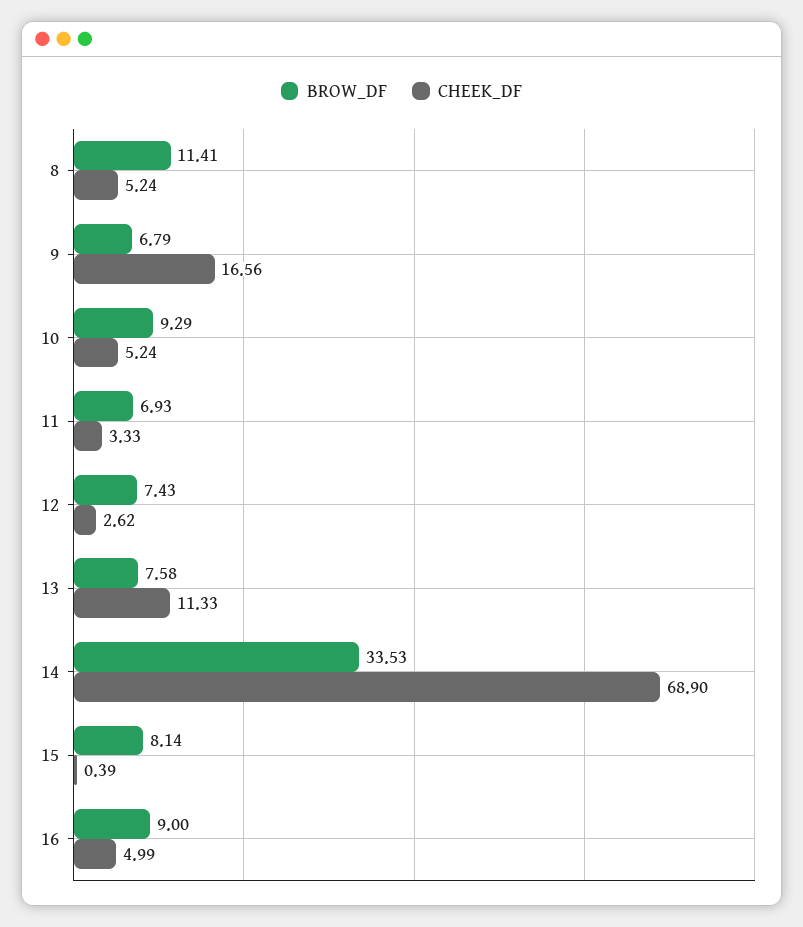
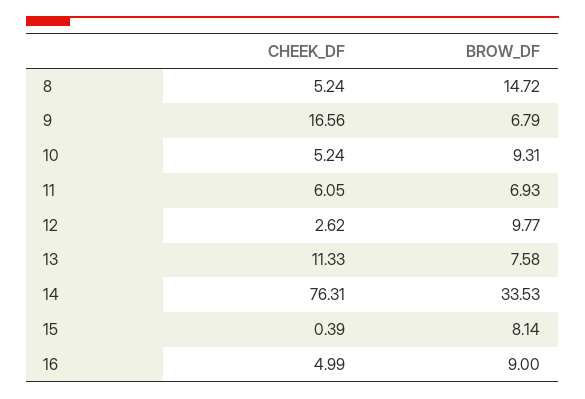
  {
    "BROW_DF": {
-     "8": 11.41,
+     "8": 14.72,
      "9": 6.79,
-     "10": 9.29,
+     "10": 9.31,
      "11": 6.93,
-     "12": 7.43,
+     "12": 9.77,
      "13": 7.58,
      "14": 33.53,
      "15": 8.14,
      "16": 9
    },
    "CHEEK_DF": {
      "8": 5.24,
      "9": 16.56,
      "10": 5.24,
-     "11": 3.33,
+     "11": 6.05,
      "12": 2.62,
      "13": 11.33,
-     "14": 68.9,
+     "14": 76.31,
      "15": 0.39,
      "16": 4.99
    }
  }

